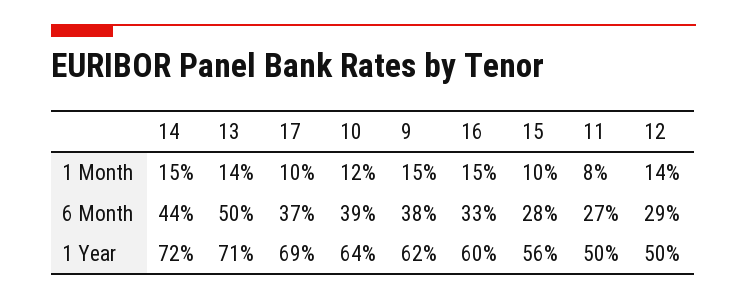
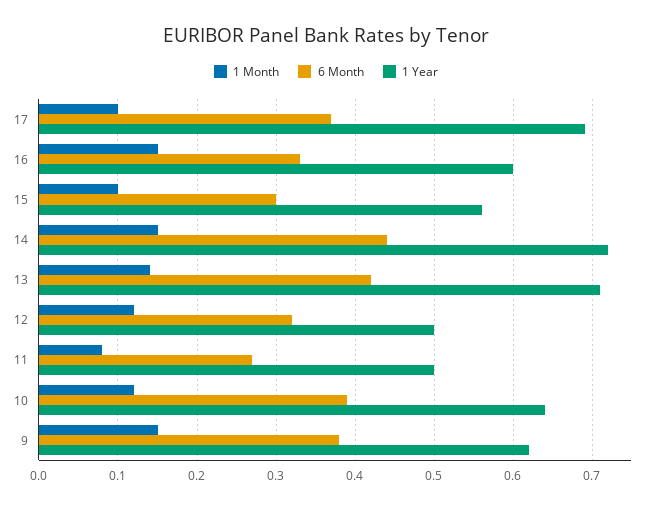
  {
    "1 Month": {
      "14": 0.15,
      "13": 0.14,
      "17": 0.1,
      "10": 0.12,
      "9": 0.15,
      "16": 0.15,
      "15": 0.1,
      "11": 0.08,
-     "12": 0.14
+     "12": 0.12
    },
    "6 Month": {
      "14": 0.44,
-     "13": 0.5,
+     "13": 0.42,
      "17": 0.37,
      "10": 0.39,
      "9": 0.38,
      "16": 0.33,
-     "15": 0.28,
+     "15": 0.3,
      "11": 0.27,
-     "12": 0.29
+     "12": 0.32
    },
    "1 Year": {
      "14": 0.72,
      "13": 0.71,
      "17": 0.69,
      "10": 0.64,
      "9": 0.62,
      "16": 0.6,
      "15": 0.56,
      "11": 0.5,
      "12": 0.5
    }
  }

